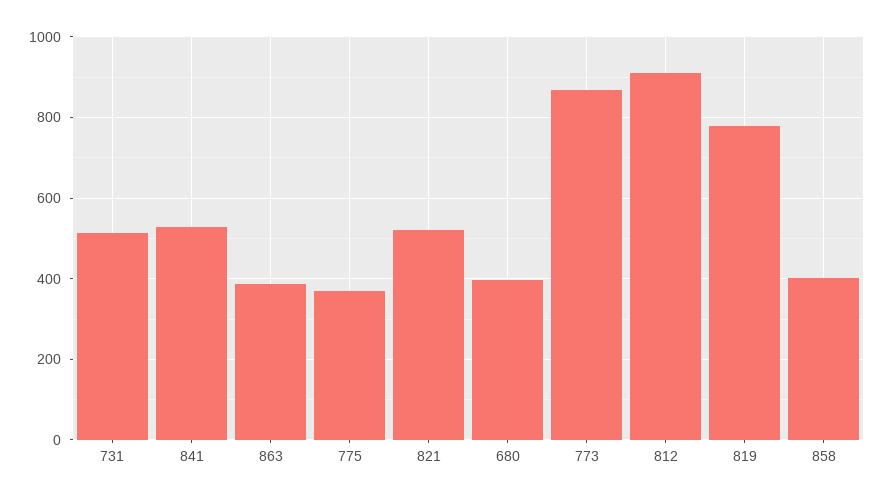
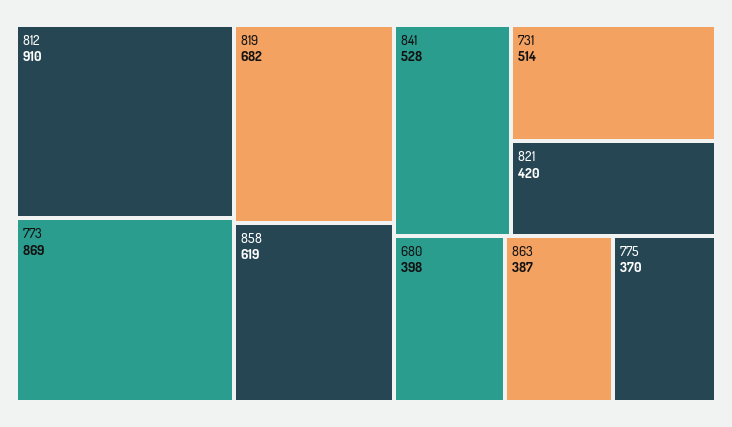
  {
    "731": 514,
    "841": 528,
    "863": 387,
    "775": 370,
-   "821": 520,
+   "821": 420,
    "680": 398,
    "773": 869,
    "812": 910,
-   "819": 780,
+   "819": 682,
-   "858": 400
+   "858": 619
  }

